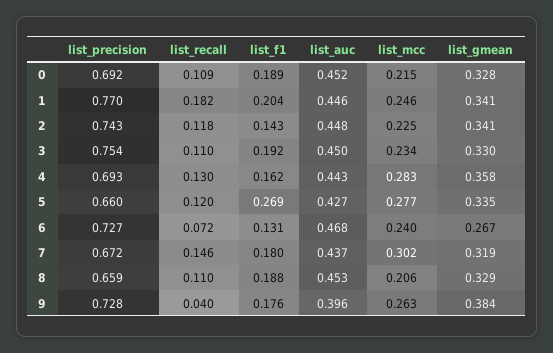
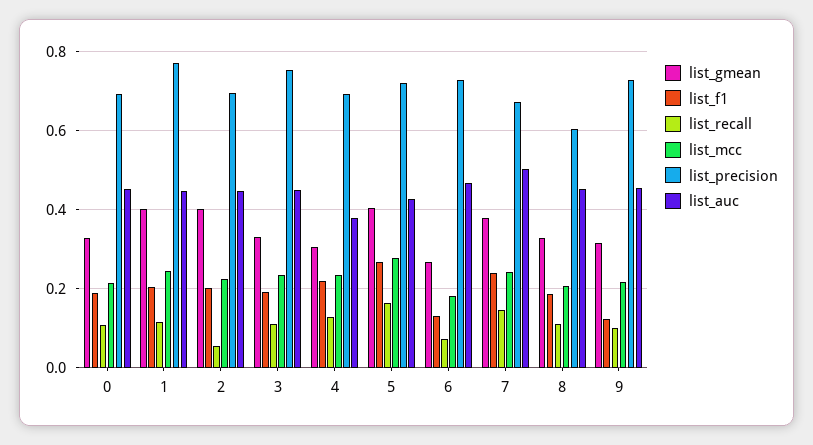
  {
    "list_precision": {
      "0": 0.692,
      "1": 0.77,
-     "2": 0.743,
+     "2": 0.7,
      "3": 0.754,
      "4": 0.693,
-     "5": 0.66,
+     "5": 0.72,
      "6": 0.727,
      "7": 0.672,
-     "8": 0.659,
+     "8": 0.6,
      "9": 0.728
    },
    "list_recall": {
      "0": 0.109,
-     "1": 0.182,
+     "1": 0.12,
-     "2": 0.118,
+     "2": 0.06,
      "3": 0.11,
      "4": 0.13,
-     "5": 0.12,
+     "5": 0.16,
      "6": 0.072,
      "7": 0.146,
      "8": 0.11,
-     "9": 0.04
+     "9": 0.1
    },
    "list_f1": {
      "0": 0.189,
      "1": 0.204,
-     "2": 0.143,
+     "2": 0.2,
      "3": 0.192,
-     "4": 0.162,
+     "4": 0.22,
      "5": 0.269,
      "6": 0.131,
-     "7": 0.18,
+     "7": 0.24,
      "8": 0.188,
-     "9": 0.176
+     "9": 0.12
    },
    "list_auc": {
      "0": 0.452,
      "1": 0.446,
      "2": 0.448,
      "3": 0.45,
-     "4": 0.443,
+     "4": 0.38,
      "5": 0.427,
      "6": 0.468,
-     "7": 0.437,
+     "7": 0.5,
      "8": 0.453,
-     "9": 0.396
+     "9": 0.46
    },
    "list_mcc": {
      "0": 0.215,
      "1": 0.246,
      "2": 0.225,
      "3": 0.234,
-     "4": 0.283,
+     "4": 0.24,
      "5": 0.277,
-     "6": 0.24,
+     "6": 0.18,
-     "7": 0.302,
+     "7": 0.24,
      "8": 0.206,
-     "9": 0.263
+     "9": 0.22
    },
    "list_gmean": {
      "0": 0.328,
-     "1": 0.341,
+     "1": 0.4,
-     "2": 0.341,
+     "2": 0.4,
      "3": 0.33,
-     "4": 0.358,
+     "4": 0.3,
-     "5": 0.335,
+     "5": 0.4,
      "6": 0.267,
-     "7": 0.319,
+     "7": 0.38,
      "8": 0.329,
-     "9": 0.384
+     "9": 0.32
    }
  }

